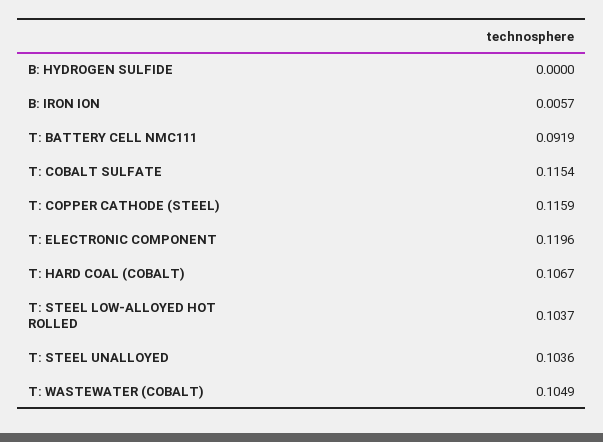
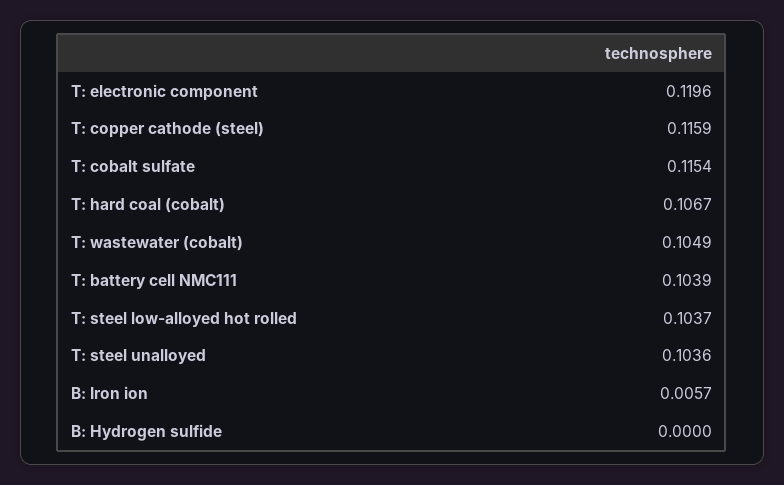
  {
    "B: HYDROGEN SULFIDE": 0,
    "B: IRON ION": 0.0057,
-   "T: BATTERY CELL NMC111": 0.0919,
+   "T: BATTERY CELL NMC111": 0.1039,
    "T: COBALT SULFATE": 0.1154,
    "T: COPPER CATHODE (STEEL)": 0.1159,
    "T: ELECTRONIC COMPONENT": 0.1196,
    "T: HARD COAL (COBALT)": 0.1067,
    "T: STEEL LOW-ALLOYED HOT ROLLED": 0.1037,
    "T: STEEL UNALLOYED": 0.1036,
    "T: WASTEWATER (COBALT)": 0.1049
  }

